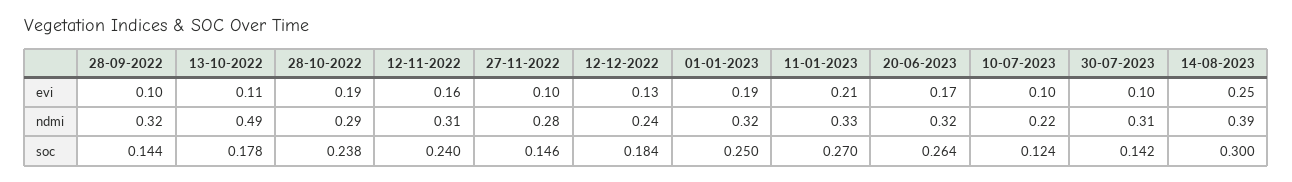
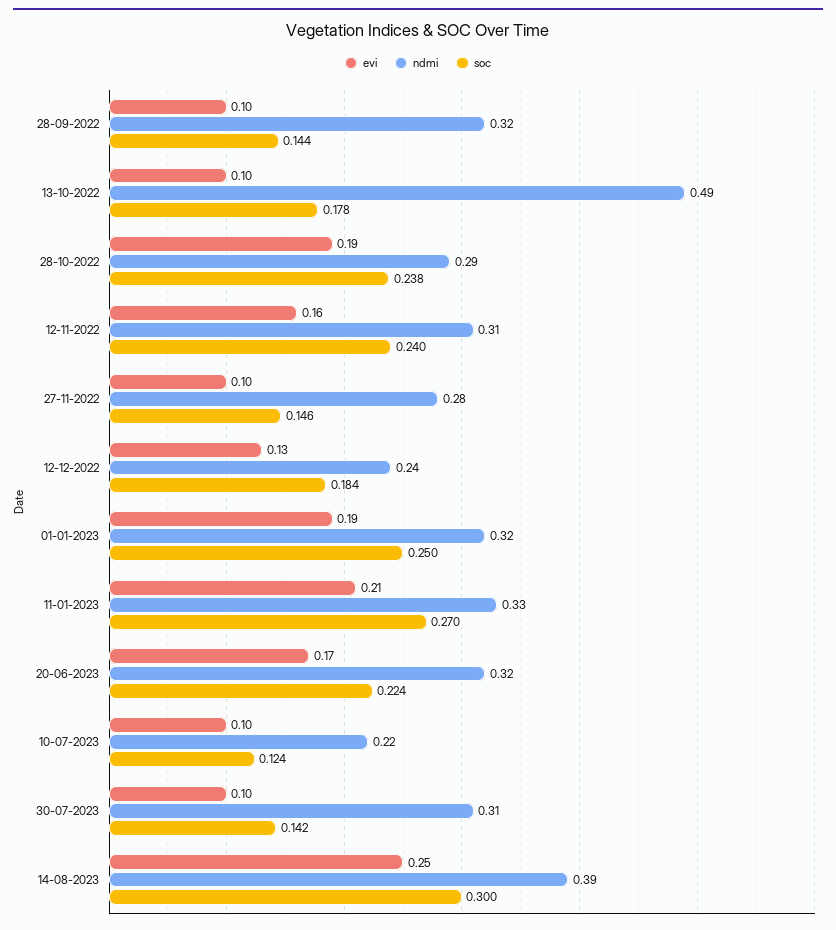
  {
    "evi": {
      "28-09-2022": 0.1,
-     "13-10-2022": 0.11,
+     "13-10-2022": 0.1,
      "28-10-2022": 0.19,
      "12-11-2022": 0.16,
      "27-11-2022": 0.1,
      "12-12-2022": 0.13,
      "01-01-2023": 0.19,
      "11-01-2023": 0.21,
      "20-06-2023": 0.17,
      "10-07-2023": 0.1,
      "30-07-2023": 0.1,
      "14-08-2023": 0.25
    },
    "ndmi": {
      "28-09-2022": 0.32,
      "13-10-2022": 0.49,
      "28-10-2022": 0.29,
      "12-11-2022": 0.31,
      "27-11-2022": 0.28,
      "12-12-2022": 0.24,
      "01-01-2023": 0.32,
      "11-01-2023": 0.33,
      "20-06-2023": 0.32,
      "10-07-2023": 0.22,
      "30-07-2023": 0.31,
      "14-08-2023": 0.39
    },
    "soc": {
      "28-09-2022": 0.144,
      "13-10-2022": 0.178,
      "28-10-2022": 0.238,
      "12-11-2022": 0.24,
      "27-11-2022": 0.146,
      "12-12-2022": 0.184,
      "01-01-2023": 0.25,
      "11-01-2023": 0.27,
-     "20-06-2023": 0.264,
+     "20-06-2023": 0.224,
      "10-07-2023": 0.124,
      "30-07-2023": 0.142,
      "14-08-2023": 0.3
    }
  }

